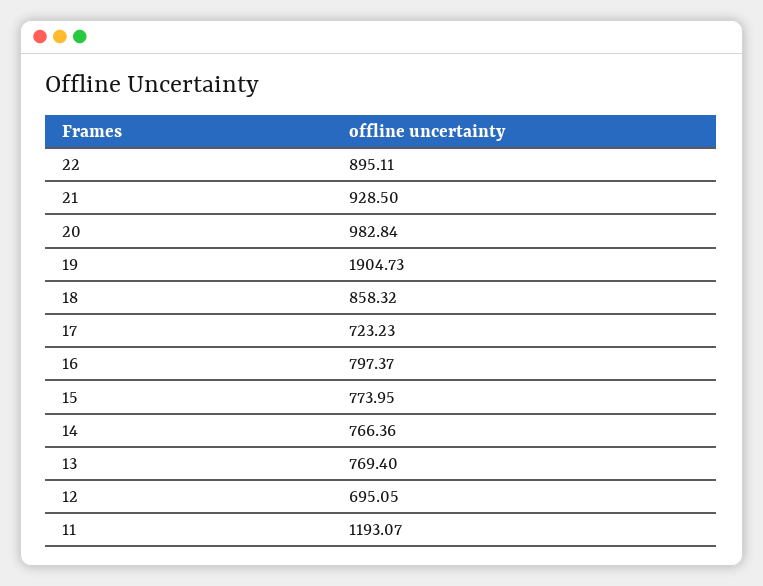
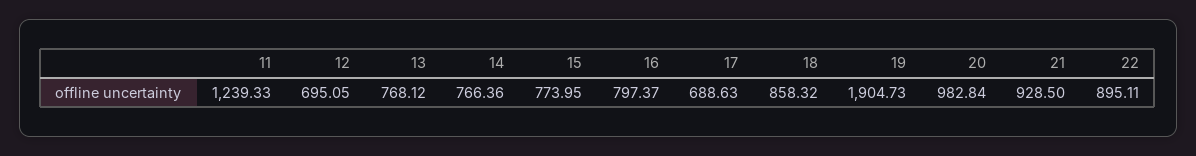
  {
    "22": 895.11,
    "21": 928.5,
    "20": 982.84,
    "19": 1904.73,
    "18": 858.32,
-   "17": 723.23,
+   "17": 688.63,
    "16": 797.37,
    "15": 773.95,
    "14": 766.36,
-   "13": 769.4,
+   "13": 768.12,
    "12": 695.05,
-   "11": 1193.07
+   "11": 1239.33
  }

